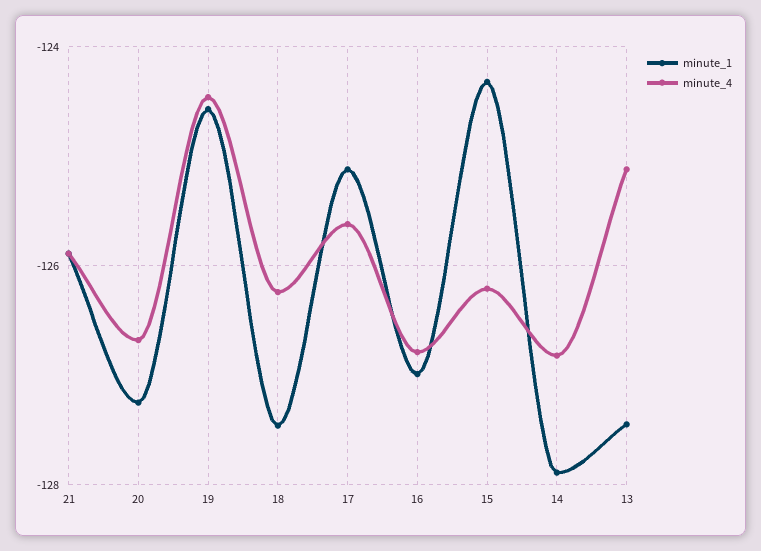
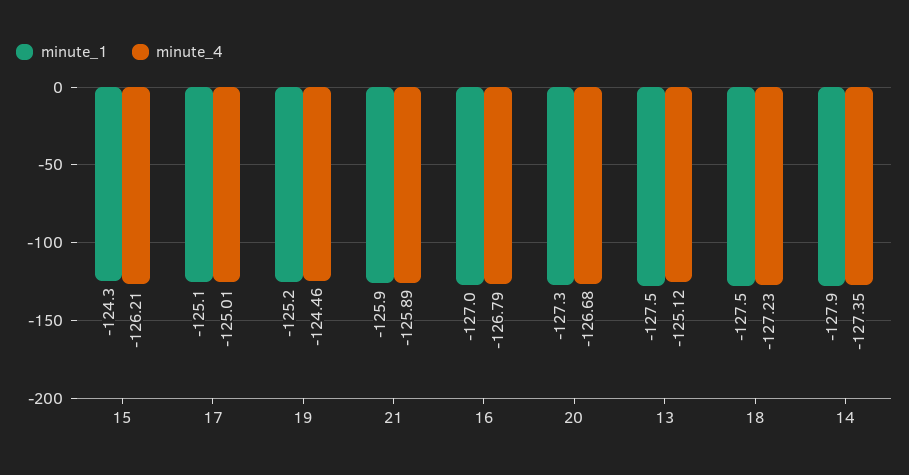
  {
    "minute_1": {
      "21": -125.9,
      "20": -127.3,
-     "19": -124.6,
+     "19": -125.2,
      "18": -127.5,
      "17": -125.1,
      "16": -127,
      "15": -124.3,
      "14": -127.9,
      "13": -127.5
    },
    "minute_4": {
      "21": -125.89,
      "20": -126.68,
      "19": -124.46,
-     "18": -126.2,
+     "18": -127.23,
-     "17": -125.6,
+     "17": -125.01,
      "16": -126.79,
      "15": -126.21,
-     "14": -126.8,
+     "14": -127.35,
      "13": -125.12
    }
  }

